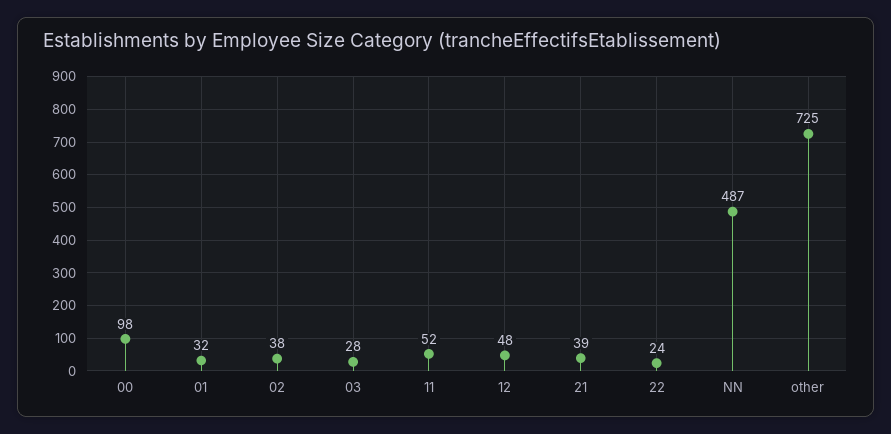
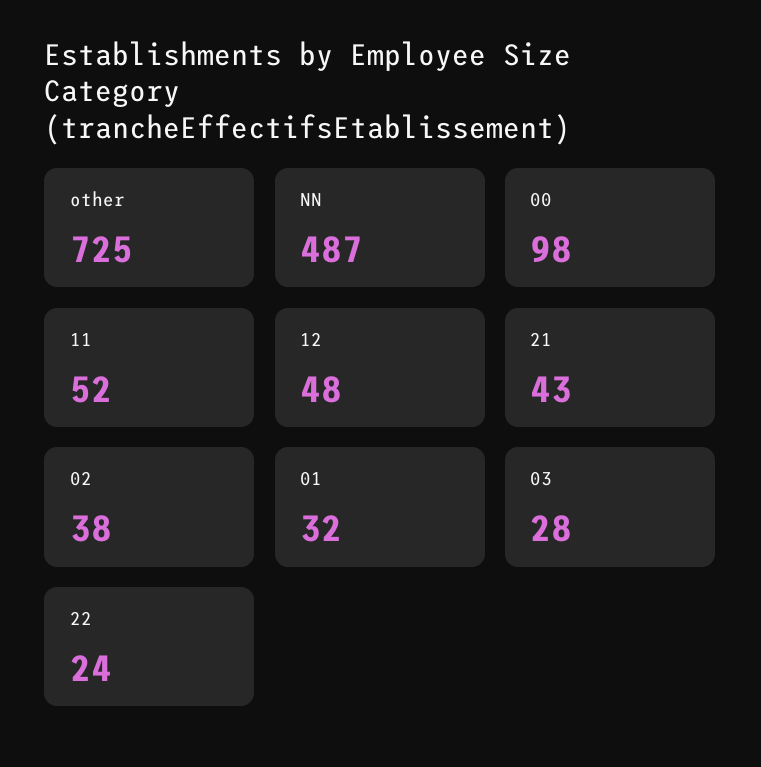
  {
    "00": 98,
    "01": 32,
    "02": 38,
    "03": 28,
    "11": 52,
    "12": 48,
-   "21": 39,
+   "21": 43,
    "22": 24,
    "NN": 487,
    "other": 725
  }

